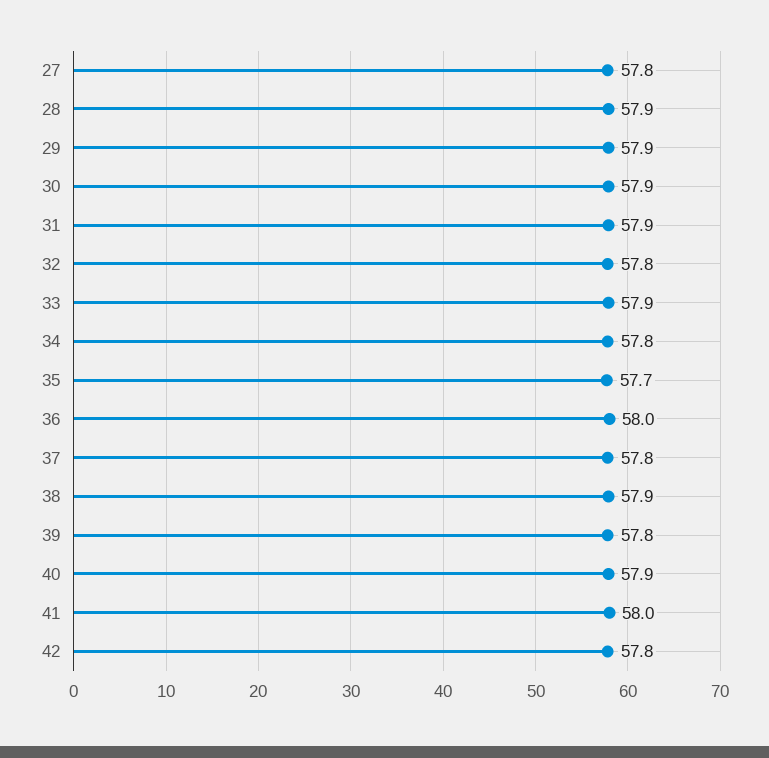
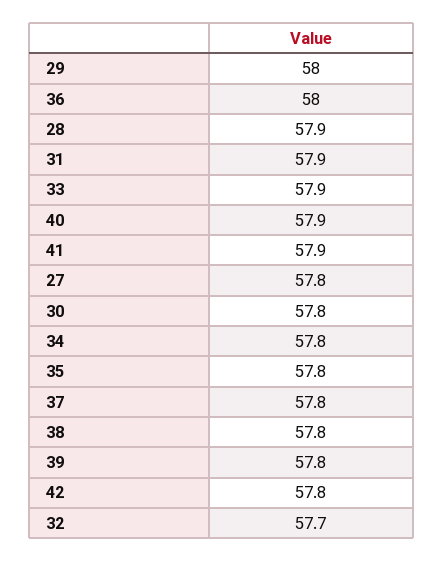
  {
    "27": 57.8,
    "28": 57.9,
-   "29": 57.9,
+   "29": 58,
-   "30": 57.9,
+   "30": 57.8,
    "31": 57.9,
-   "32": 57.8,
+   "32": 57.7,
    "33": 57.9,
    "34": 57.8,
-   "35": 57.7,
+   "35": 57.8,
    "36": 58,
    "37": 57.8,
-   "38": 57.9,
+   "38": 57.8,
    "39": 57.8,
    "40": 57.9,
-   "41": 58,
+   "41": 57.9,
    "42": 57.8
  }

